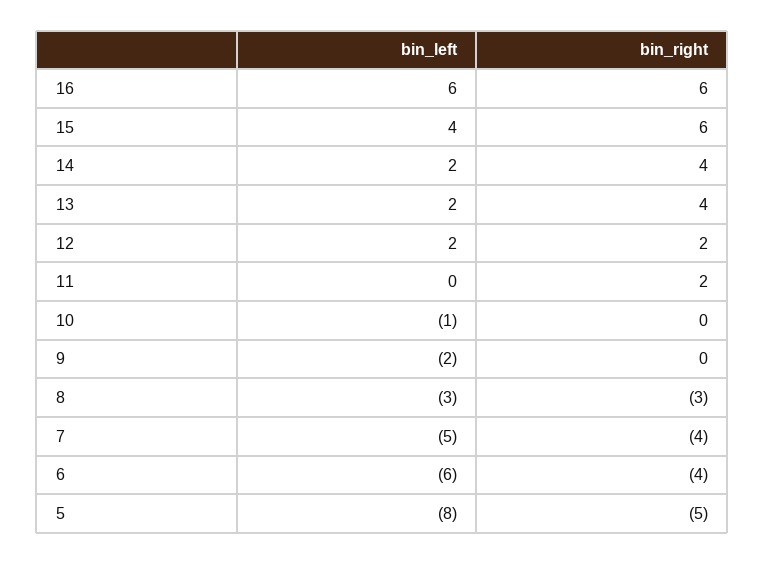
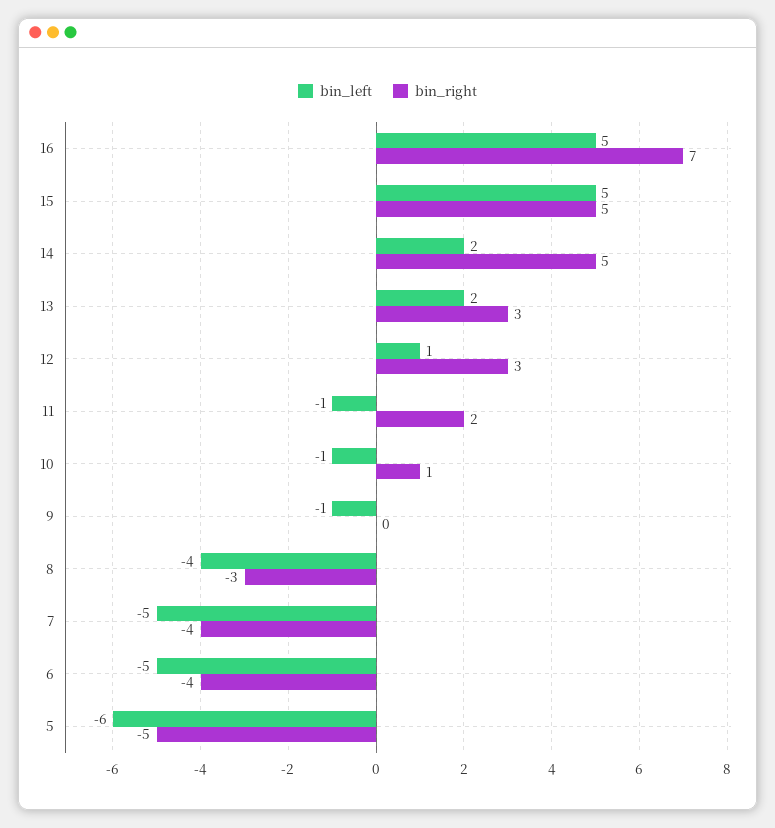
  {
    "bin_left": {
-     "16": 6,
+     "16": 5,
-     "15": 4,
+     "15": 5,
      "14": 2,
      "13": 2,
-     "12": 2,
+     "12": 1,
-     "11": 0,
+     "11": -1,
      "10": -1,
-     "9": -2,
+     "9": -1,
-     "8": -3,
+     "8": -4,
      "7": -5,
-     "6": -6,
+     "6": -5,
-     "5": -8
+     "5": -6
    },
    "bin_right": {
-     "16": 6,
+     "16": 7,
-     "15": 6,
+     "15": 5,
-     "14": 4,
+     "14": 5,
-     "13": 4,
+     "13": 3,
-     "12": 2,
+     "12": 3,
      "11": 2,
-     "10": 0,
+     "10": 1,
      "9": 0,
      "8": -3,
      "7": -4,
      "6": -4,
      "5": -5
    }
  }

